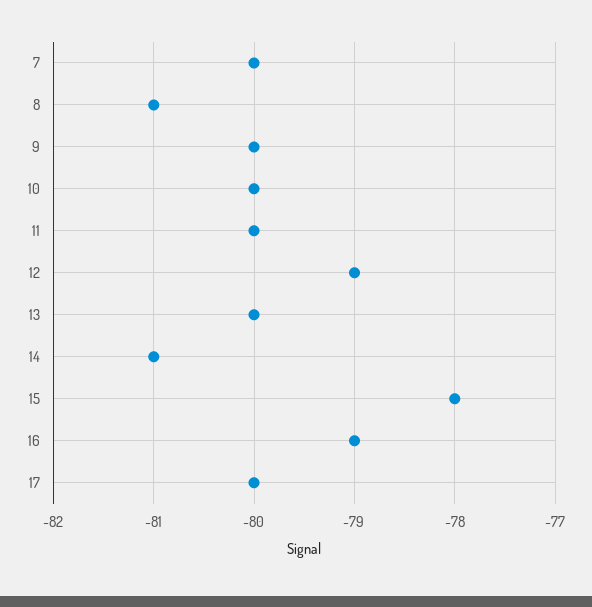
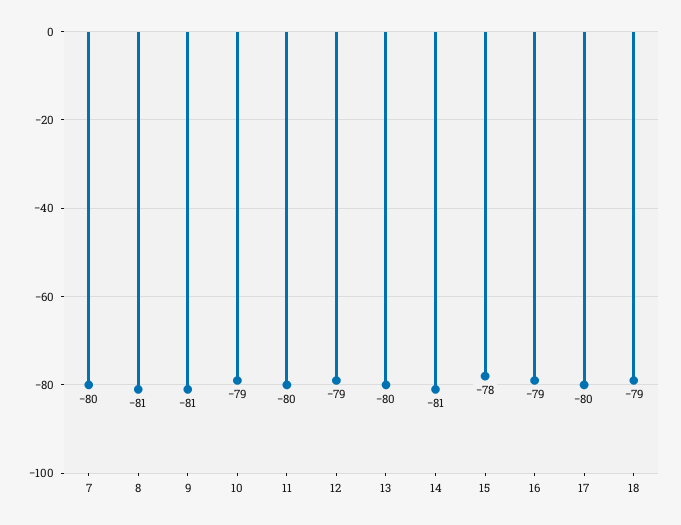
  {
    "7": -80,
    "8": -81,
-   "9": -80,
+   "9": -81,
-   "10": -80,
+   "10": -79,
    "11": -80,
    "12": -79,
    "13": -80,
    "14": -81,
    "15": -78,
    "16": -79,
-   "17": -80
+   "17": -80,
+   "18": -79
  }

